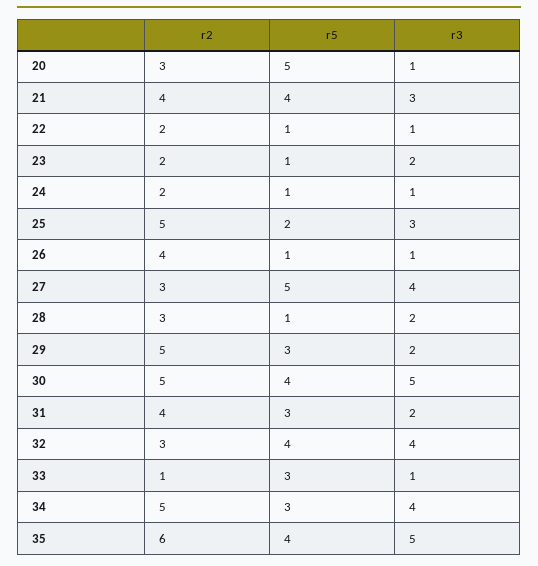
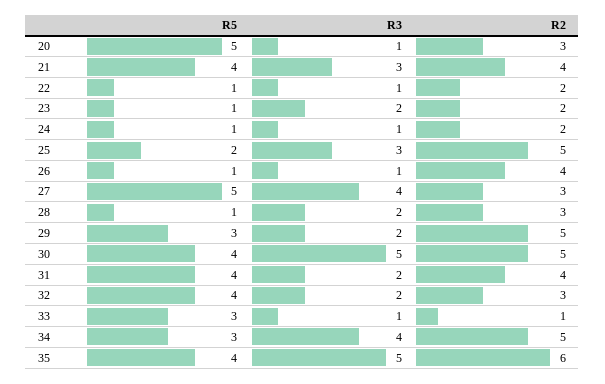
  {
    "r2": {
      "20": 3,
      "21": 4,
      "22": 2,
      "23": 2,
      "24": 2,
      "25": 5,
      "26": 4,
      "27": 3,
      "28": 3,
      "29": 5,
      "30": 5,
      "31": 4,
      "32": 3,
      "33": 1,
      "34": 5,
      "35": 6
    },
    "r5": {
      "20": 5,
      "21": 4,
      "22": 1,
      "23": 1,
      "24": 1,
      "25": 2,
      "26": 1,
      "27": 5,
      "28": 1,
      "29": 3,
      "30": 4,
-     "31": 3,
+     "31": 4,
      "32": 4,
      "33": 3,
      "34": 3,
      "35": 4
    },
    "r3": {
      "20": 1,
      "21": 3,
      "22": 1,
      "23": 2,
      "24": 1,
      "25": 3,
      "26": 1,
      "27": 4,
      "28": 2,
      "29": 2,
      "30": 5,
      "31": 2,
-     "32": 4,
+     "32": 2,
      "33": 1,
      "34": 4,
      "35": 5
    }
  }

